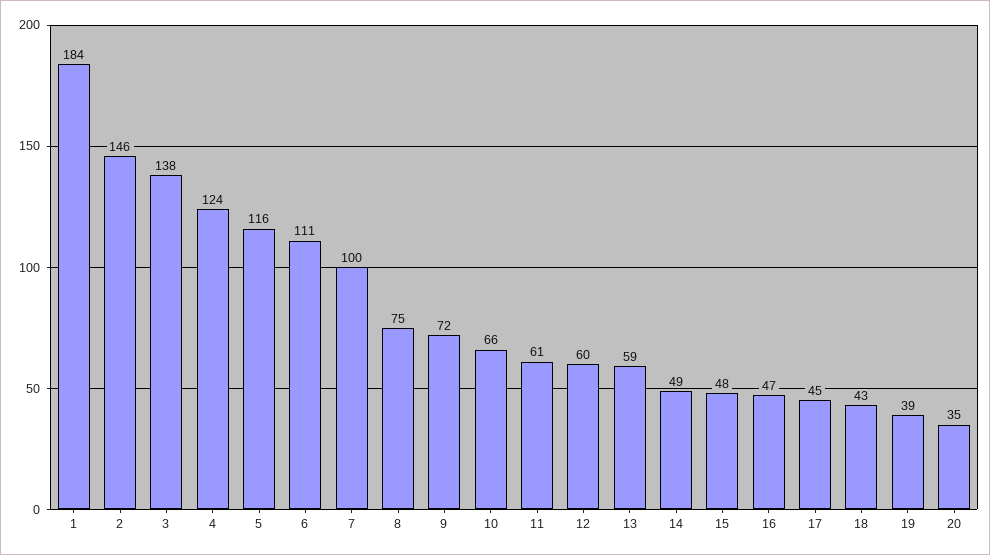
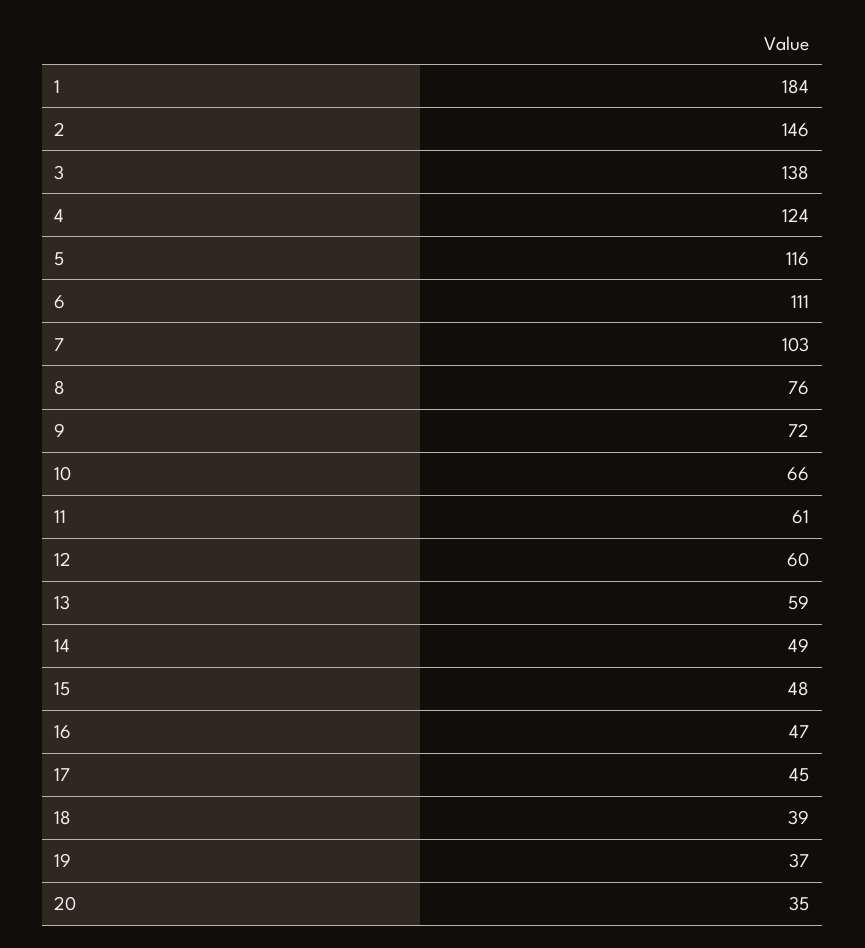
  {
    "1": 184,
    "2": 146,
    "3": 138,
    "4": 124,
    "5": 116,
    "6": 111,
-   "7": 100,
+   "7": 103,
-   "8": 75,
+   "8": 76,
    "9": 72,
    "10": 66,
    "11": 61,
    "12": 60,
    "13": 59,
    "14": 49,
    "15": 48,
    "16": 47,
    "17": 45,
-   "18": 43,
+   "18": 39,
-   "19": 39,
+   "19": 37,
    "20": 35
  }

